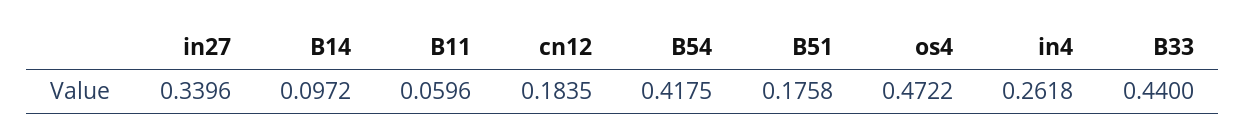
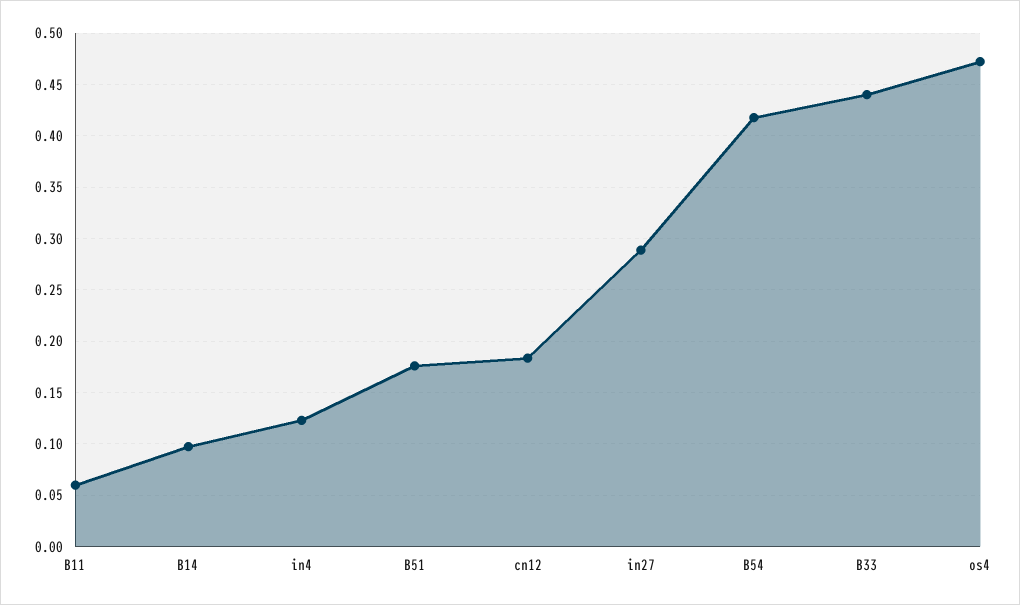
  {
-   "in27": 0.3396,
+   "in27": 0.29,
    "B14": 0.0972,
    "B11": 0.0596,
    "cn12": 0.1835,
    "B54": 0.4175,
    "B51": 0.1758,
    "os4": 0.4722,
-   "in4": 0.2618,
+   "in4": 0.12,
    "B33": 0.44
  }

